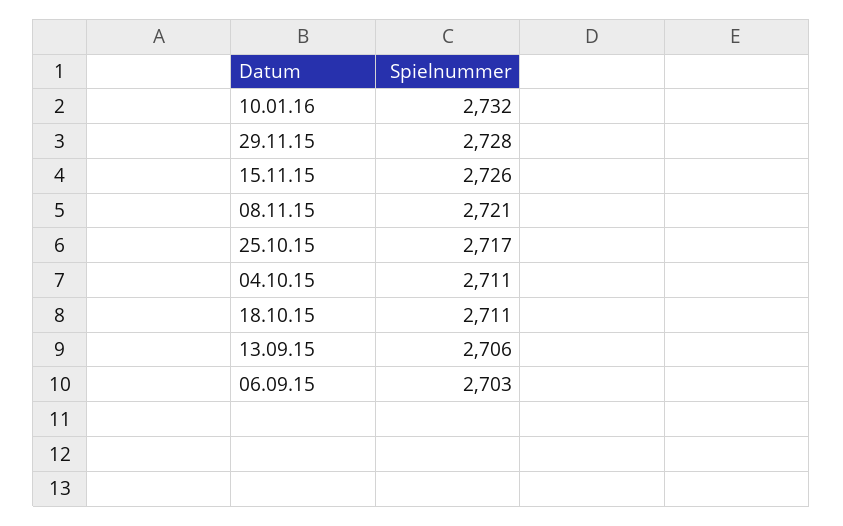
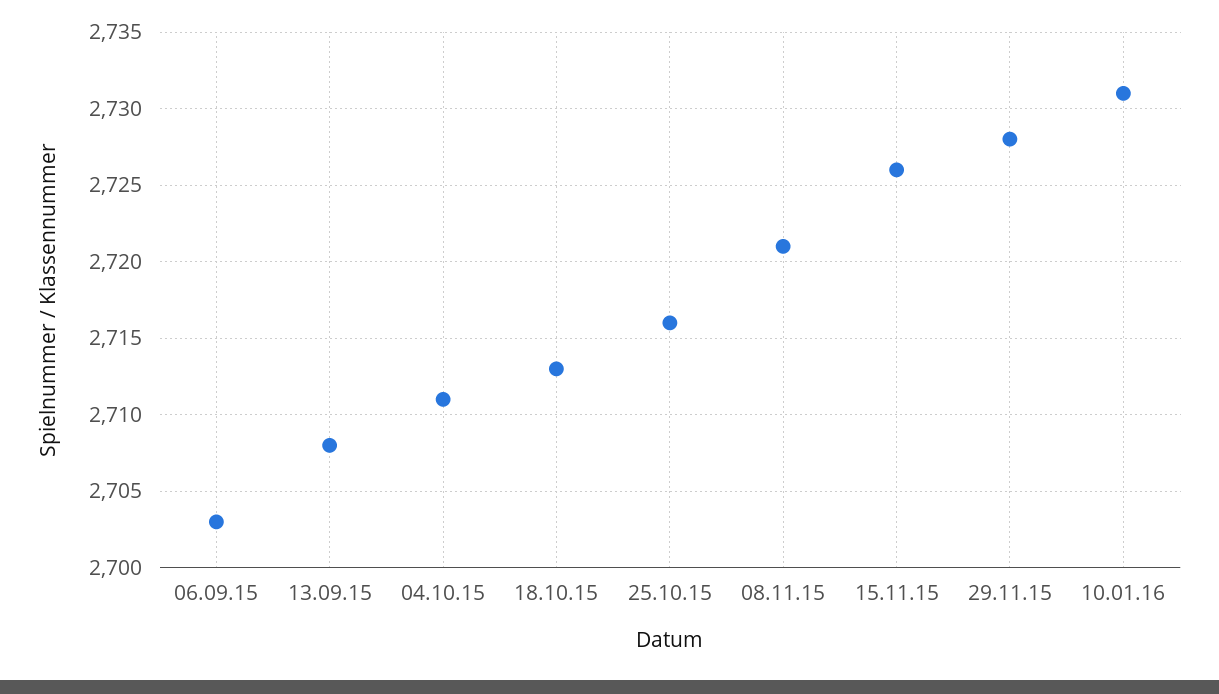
  {
-   "10.01.16": 2732,
+   "10.01.16": 2731,
    "29.11.15": 2728,
    "15.11.15": 2726,
    "08.11.15": 2721,
-   "25.10.15": 2717,
+   "25.10.15": 2716,
    "04.10.15": 2711,
-   "18.10.15": 2711,
+   "18.10.15": 2713,
-   "13.09.15": 2706,
+   "13.09.15": 2708,
    "06.09.15": 2703
  }

